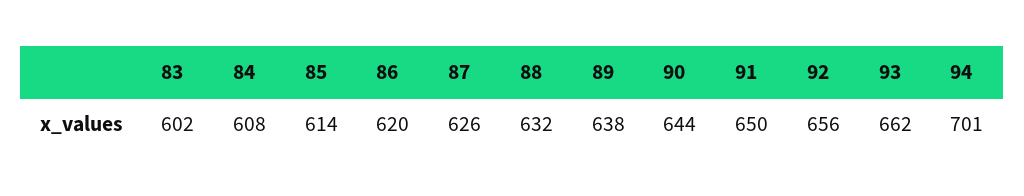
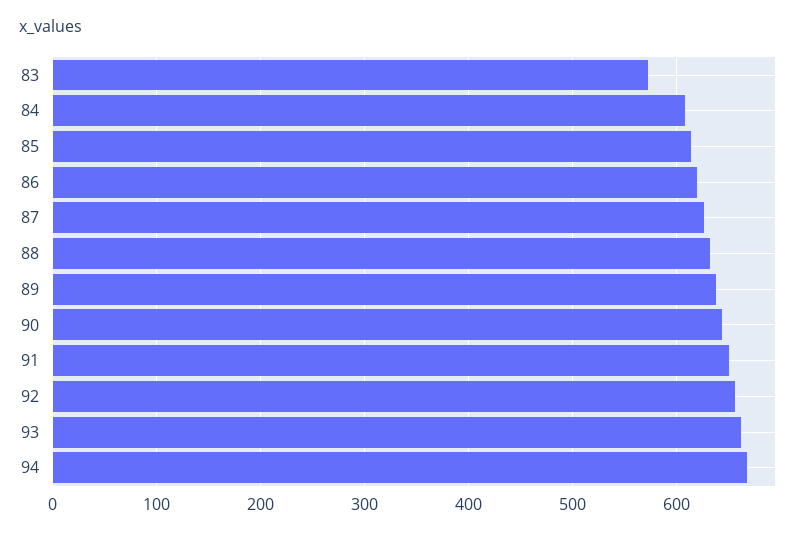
  {
-   "83": 602,
+   "83": 570,
    "84": 608,
    "85": 614,
    "86": 620,
    "87": 626,
    "88": 632,
    "89": 638,
    "90": 644,
    "91": 650,
    "92": 656,
    "93": 662,
-   "94": 701
+   "94": 670
  }

